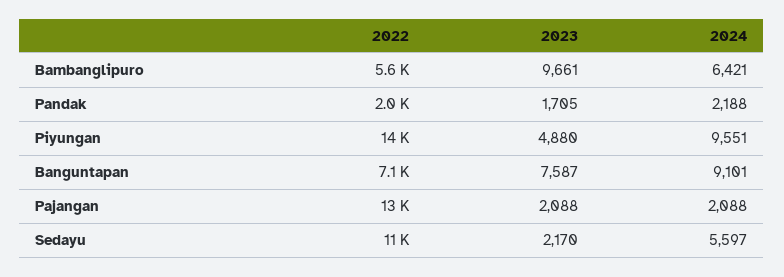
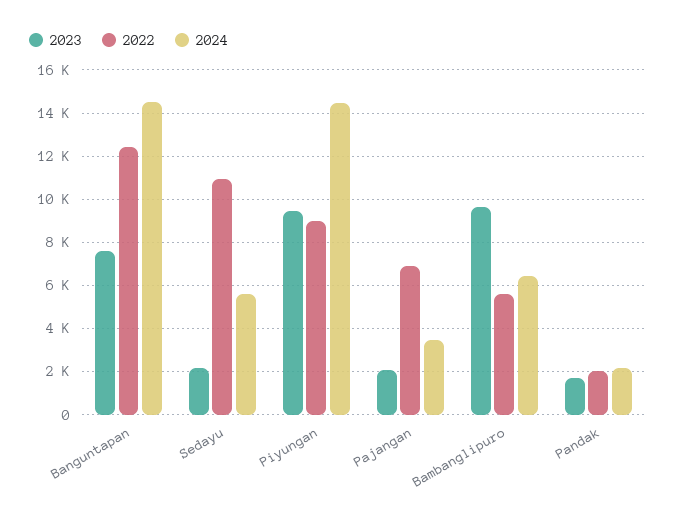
  {
    "2022": {
      "Bambanglipuro": 5600,
      "Pandak": 2000,
-     "Piyungan": 14000,
+     "Piyungan": 9000,
-     "Banguntapan": 7100,
+     "Banguntapan": 12500,
-     "Pajangan": 13000,
+     "Pajangan": 7000,
      "Sedayu": 11000
    },
    "2023": {
      "Bambanglipuro": 9661,
      "Pandak": 1705,
-     "Piyungan": 4880,
+     "Piyungan": 9500,
      "Banguntapan": 7587,
      "Pajangan": 2088,
      "Sedayu": 2170
    },
    "2024": {
      "Bambanglipuro": 6421,
      "Pandak": 2188,
-     "Piyungan": 9551,
+     "Piyungan": 14500,
-     "Banguntapan": 9101,
+     "Banguntapan": 14500,
-     "Pajangan": 2088,
+     "Pajangan": 3500,
      "Sedayu": 5597
    }
  }

